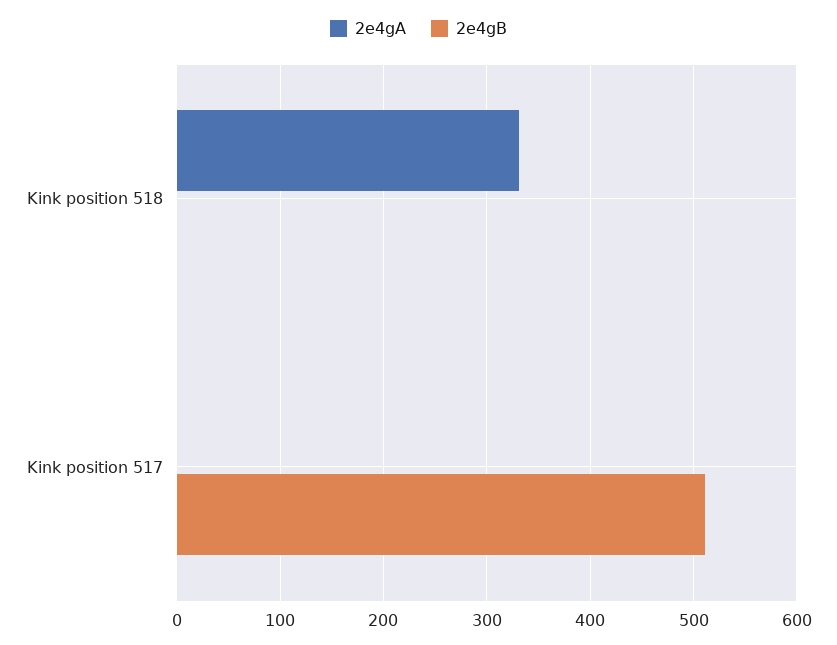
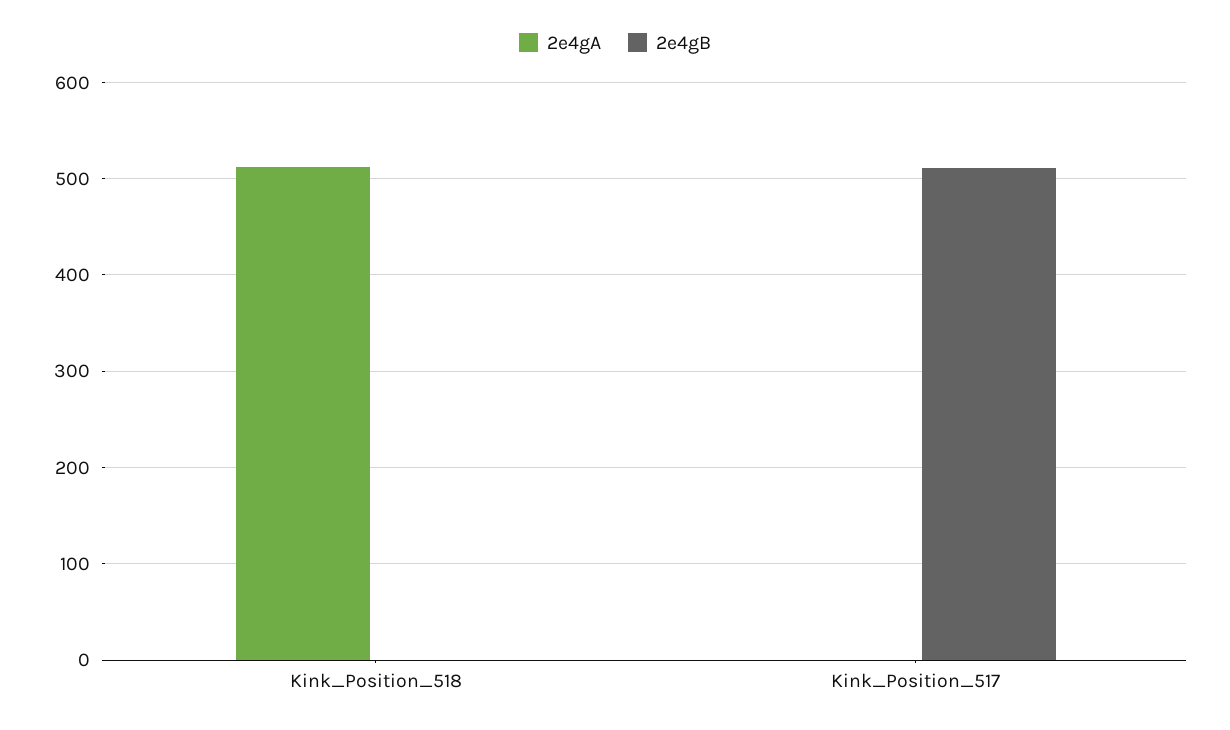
  {
    "2e4gA": {
-     "Kink position 518": 330,
+     "Kink position 518": 510,
      "Kink position 517": 0
    },
    "2e4gB": {
      "Kink position 518": 0,
      "Kink position 517": 510
    }
  }

